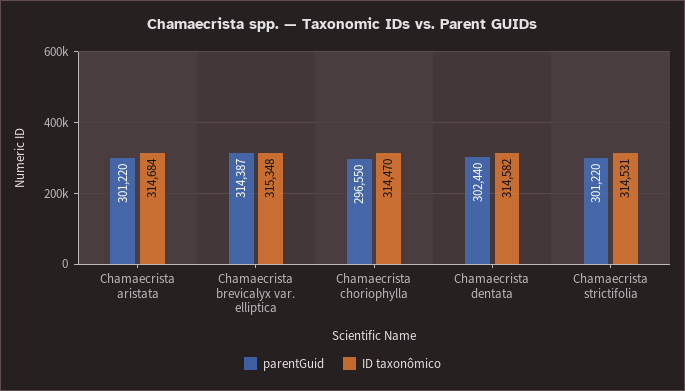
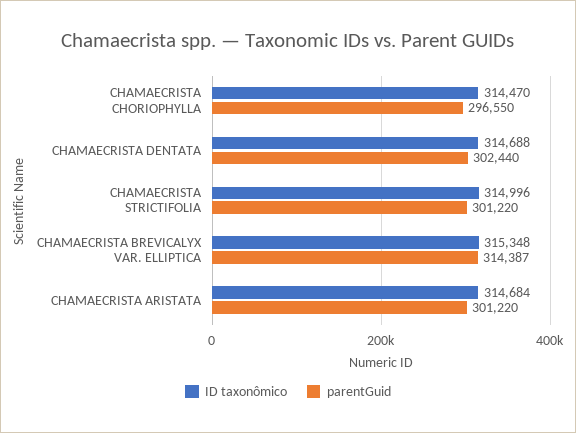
  {
    "parentGuid": {
      "Chamaecrista aristata": 301220,
      "Chamaecrista brevicalyx var. elliptica": 314387,
      "Chamaecrista choriophylla": 296550,
      "Chamaecrista dentata": 302440,
      "Chamaecrista strictifolia": 301220
    },
    "ID taxonômico": {
      "Chamaecrista aristata": 314684,
      "Chamaecrista brevicalyx var. elliptica": 315348,
      "Chamaecrista choriophylla": 314470,
-     "Chamaecrista dentata": 314582,
+     "Chamaecrista dentata": 314688,
-     "Chamaecrista strictifolia": 314531
+     "Chamaecrista strictifolia": 314996
    }
  }

